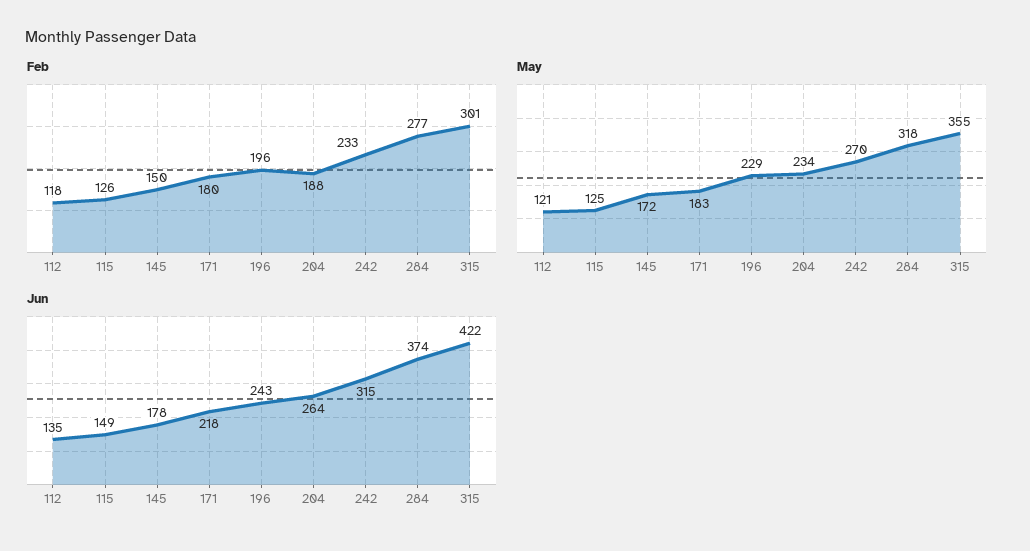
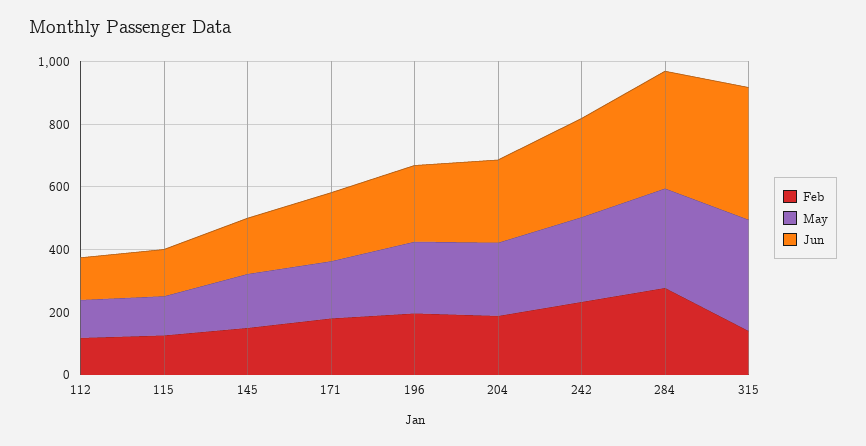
  {
    "Feb": {
      "112": 118,
      "115": 126,
      "145": 150,
      "171": 180,
      "196": 196,
      "204": 188,
      "242": 233,
      "284": 277,
-     "315": 301
+     "315": 150
    },
    "May": {
      "112": 121,
      "115": 125,
      "145": 172,
      "171": 183,
      "196": 229,
      "204": 234,
      "242": 270,
      "284": 318,
      "315": 355
    },
    "Jun": {
      "112": 135,
      "115": 149,
      "145": 178,
      "171": 218,
      "196": 243,
      "204": 264,
      "242": 315,
      "284": 374,
      "315": 422
    }
  }

